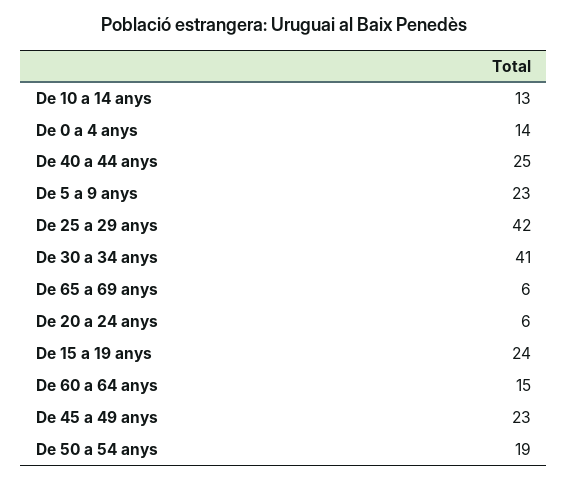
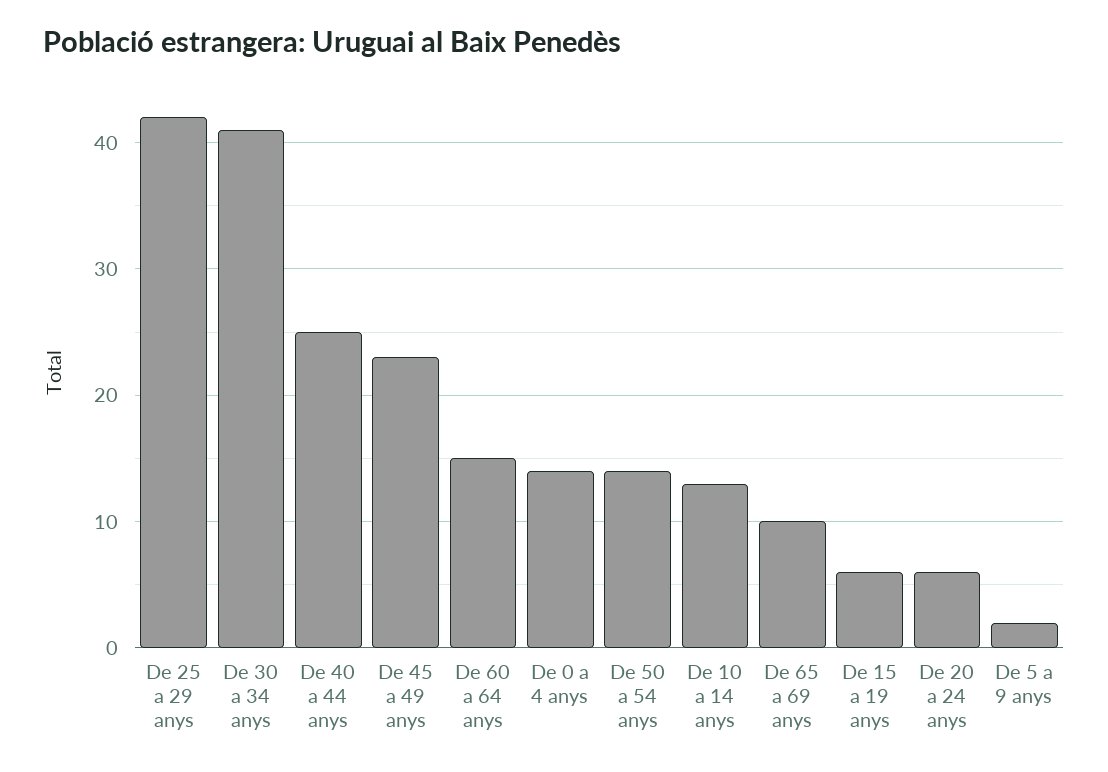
  {
    "De 10 a 14 anys": 13,
    "De 0 a 4 anys": 14,
    "De 40 a 44 anys": 25,
-   "De 5 a 9 anys": 23,
+   "De 5 a 9 anys": 2,
    "De 25 a 29 anys": 42,
    "De 30 a 34 anys": 41,
-   "De 65 a 69 anys": 6,
+   "De 65 a 69 anys": 10,
    "De 20 a 24 anys": 6,
-   "De 15 a 19 anys": 24,
+   "De 15 a 19 anys": 6,
    "De 60 a 64 anys": 15,
    "De 45 a 49 anys": 23,
-   "De 50 a 54 anys": 19
+   "De 50 a 54 anys": 14
  }

